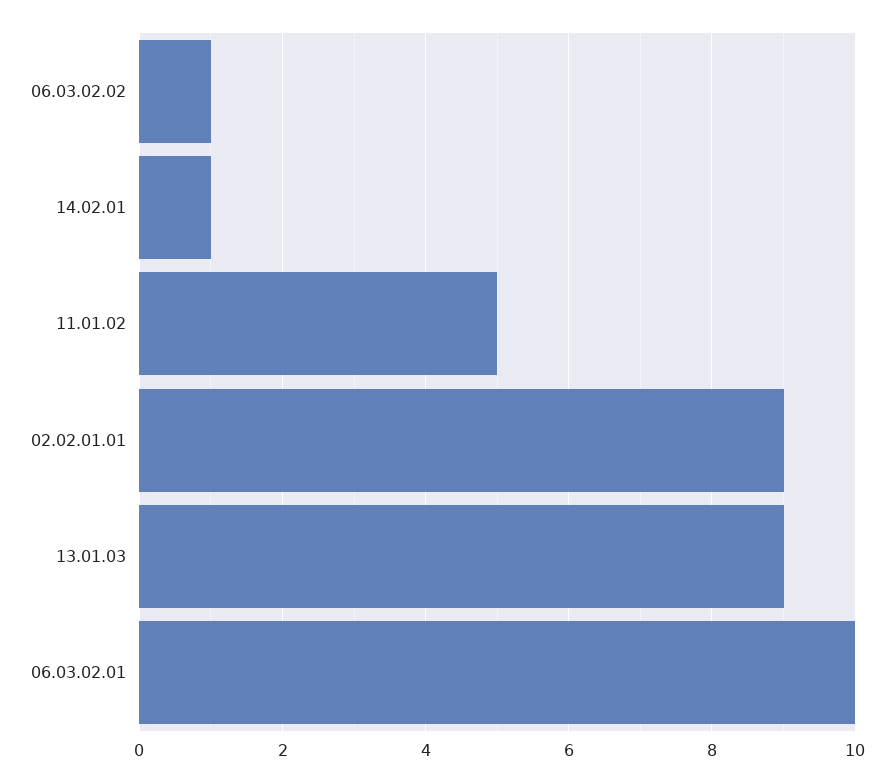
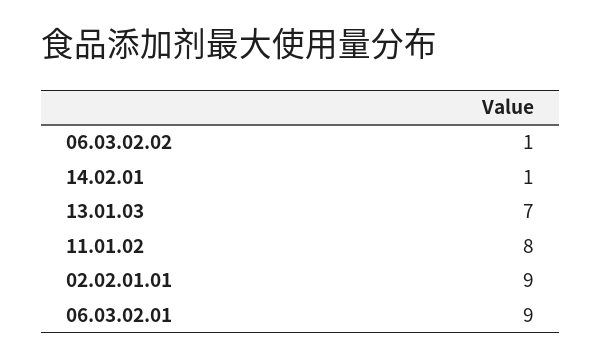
  {
    "06.03.02.02": 1,
    "14.02.01": 1,
-   "11.01.02": 5,
+   "11.01.02": 8,
    "02.02.01.01": 9,
-   "13.01.03": 9,
+   "13.01.03": 7,
-   "06.03.02.01": 10
+   "06.03.02.01": 9
  }

